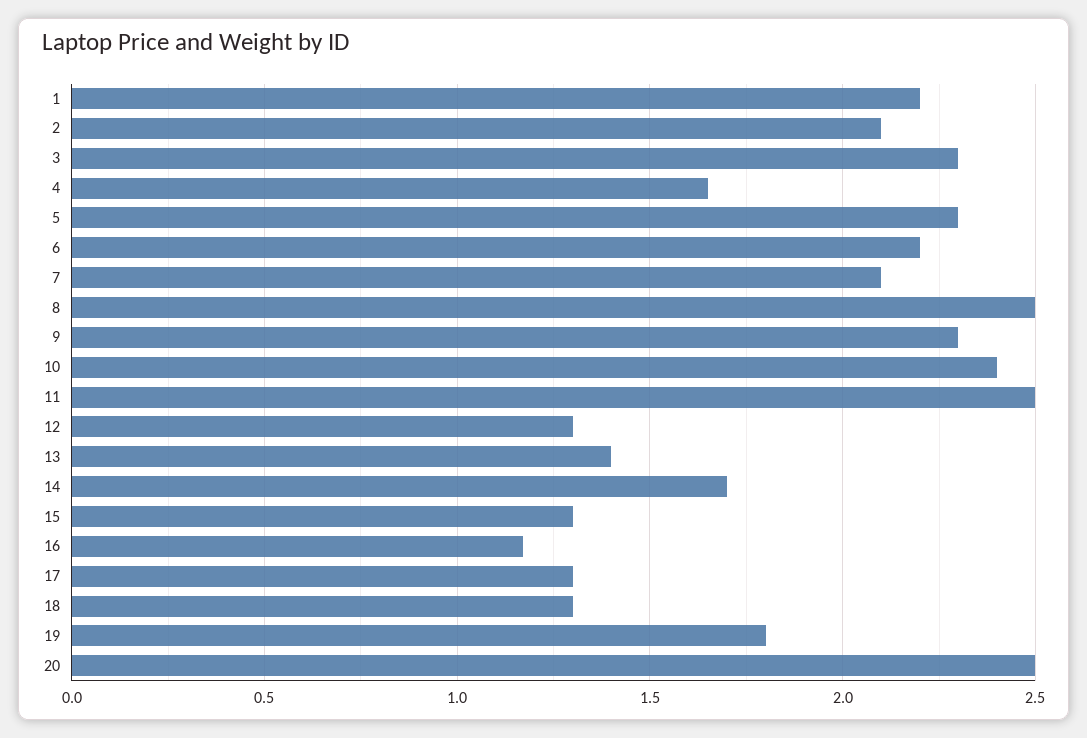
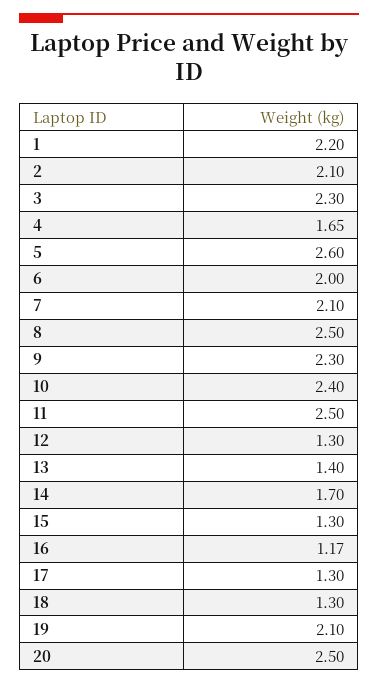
  {
    "1": 2.2,
    "2": 2.1,
    "3": 2.3,
    "4": 1.65,
-   "5": 2.3,
+   "5": 2.6,
-   "6": 2.2,
+   "6": 2,
    "7": 2.1,
    "8": 2.5,
    "9": 2.3,
    "10": 2.4,
    "11": 2.5,
    "12": 1.3,
    "13": 1.4,
    "14": 1.7,
    "15": 1.3,
    "16": 1.17,
    "17": 1.3,
    "18": 1.3,
-   "19": 1.8,
+   "19": 2.1,
    "20": 2.5
  }

